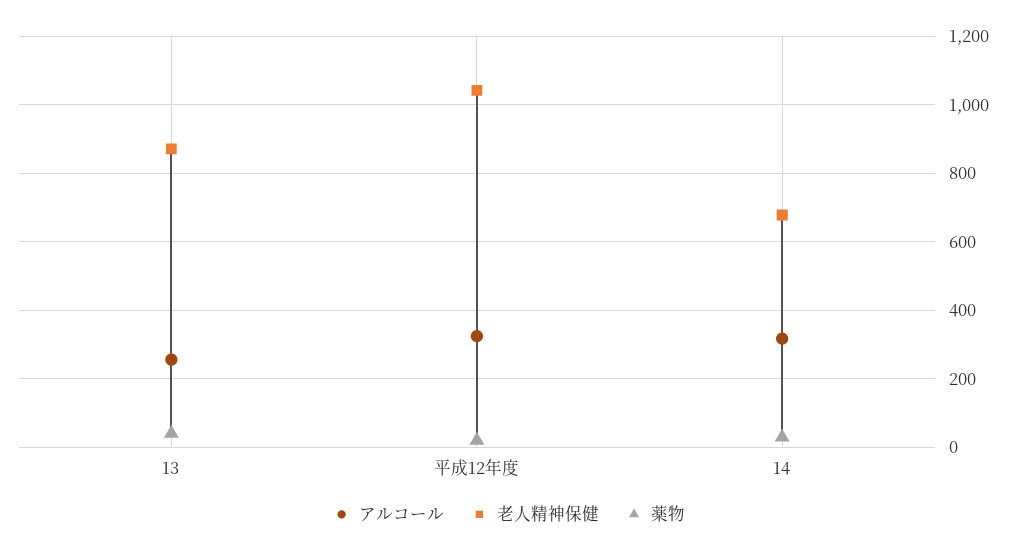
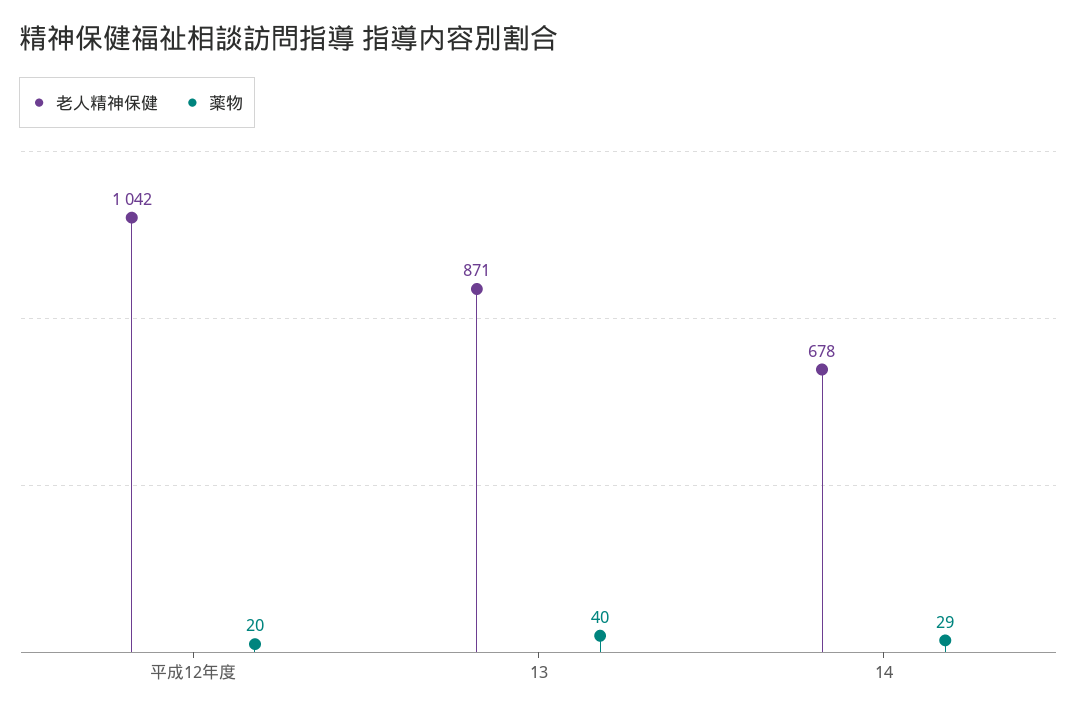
  {
-   "アルコール": {
-     "13": 260,
-     "平成12年度": 320,
-     "14": 320
-   },
    "老人精神保健": {
      "13": 871,
      "平成12年度": 1042,
      "14": 678
    },
    "薬物": {
      "13": 40,
      "平成12年度": 20,
      "14": 29
    }
  }

